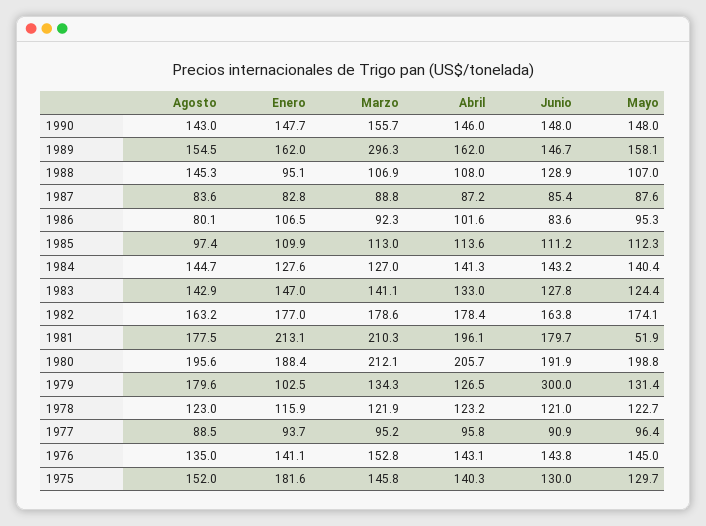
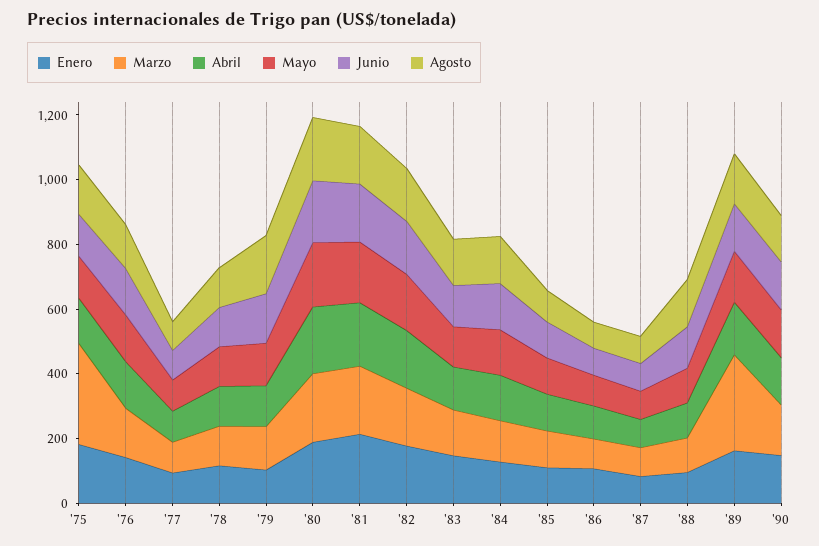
  {
    "Agosto": {
      "1990": 143,
      "1989": 154.5,
      "1988": 145.3,
      "1987": 83.6,
      "1986": 80.1,
      "1985": 97.4,
      "1984": 144.7,
      "1983": 142.9,
      "1982": 163.2,
      "1981": 177.5,
      "1980": 195.6,
      "1979": 179.6,
      "1978": 123,
      "1977": 88.5,
      "1976": 135,
      "1975": 152
    },
    "Enero": {
      "1990": 147.7,
      "1989": 162,
      "1988": 95.1,
      "1987": 82.8,
      "1986": 106.5,
      "1985": 109.9,
      "1984": 127.6,
      "1983": 147,
      "1982": 177,
      "1981": 213.1,
      "1980": 188.4,
      "1979": 102.5,
      "1978": 115.9,
      "1977": 93.7,
      "1976": 141.1,
      "1975": 181.6
    },
    "Marzo": {
      "1990": 155.7,
      "1989": 296.3,
      "1988": 106.9,
      "1987": 88.8,
      "1986": 92.3,
      "1985": 113,
      "1984": 127,
      "1983": 141.1,
      "1982": 178.6,
      "1981": 210.3,
      "1980": 212.1,
      "1979": 134.3,
      "1978": 121.9,
      "1977": 95.2,
      "1976": 152.8,
-     "1975": 145.8
+     "1975": 300
    },
    "Abril": {
      "1990": 146,
      "1989": 162,
      "1988": 108,
      "1987": 87.2,
      "1986": 101.6,
      "1985": 113.6,
      "1984": 141.3,
      "1983": 133,
      "1982": 178.4,
      "1981": 196.1,
      "1980": 205.7,
      "1979": 126.5,
      "1978": 123.2,
      "1977": 95.8,
      "1976": 143.1,
      "1975": 140.3
    },
    "Junio": {
      "1990": 148,
      "1989": 146.7,
      "1988": 128.9,
      "1987": 85.4,
      "1986": 83.6,
      "1985": 111.2,
      "1984": 143.2,
      "1983": 127.8,
      "1982": 163.8,
      "1981": 179.7,
      "1980": 191.9,
-     "1979": 300,
+     "1979": 150,
      "1978": 121,
      "1977": 90.9,
      "1976": 143.8,
      "1975": 130
    },
    "Mayo": {
      "1990": 148,
      "1989": 158.1,
      "1988": 107,
      "1987": 87.6,
      "1986": 95.3,
      "1985": 112.3,
      "1984": 140.4,
      "1983": 124.4,
      "1982": 174.1,
-     "1981": 51.9,
+     "1981": 200,
      "1980": 198.8,
      "1979": 131.4,
      "1978": 122.7,
      "1977": 96.4,
      "1976": 145,
      "1975": 129.7
    }
  }

